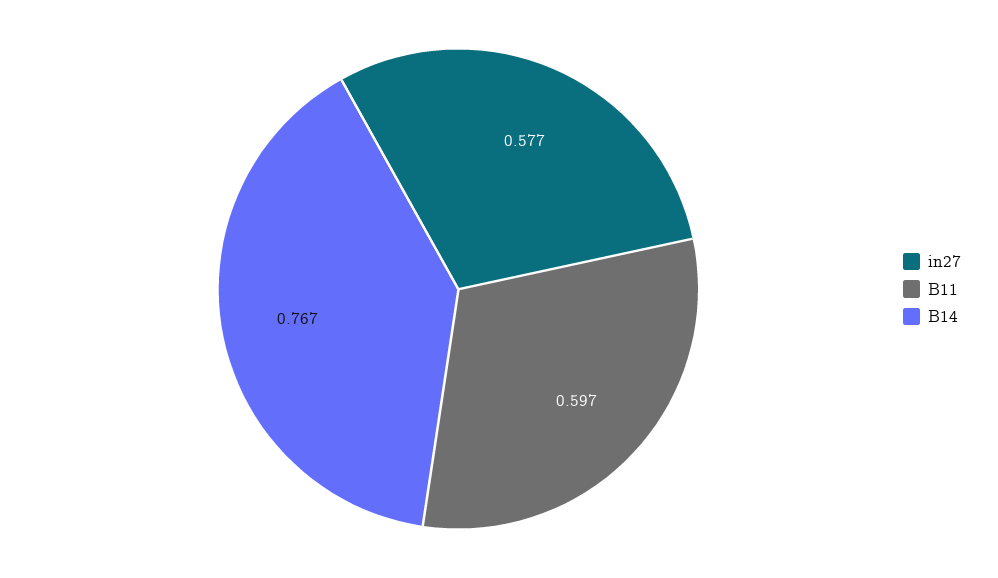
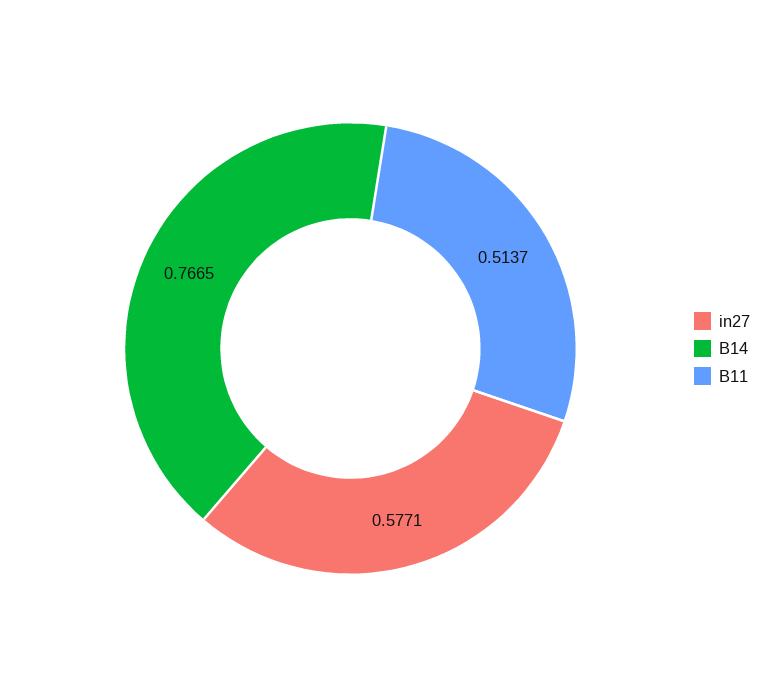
  {
    "in27": 0.5771,
-   "B11": 0.597,
+   "B11": 0.5137,
    "B14": 0.7665
  }

